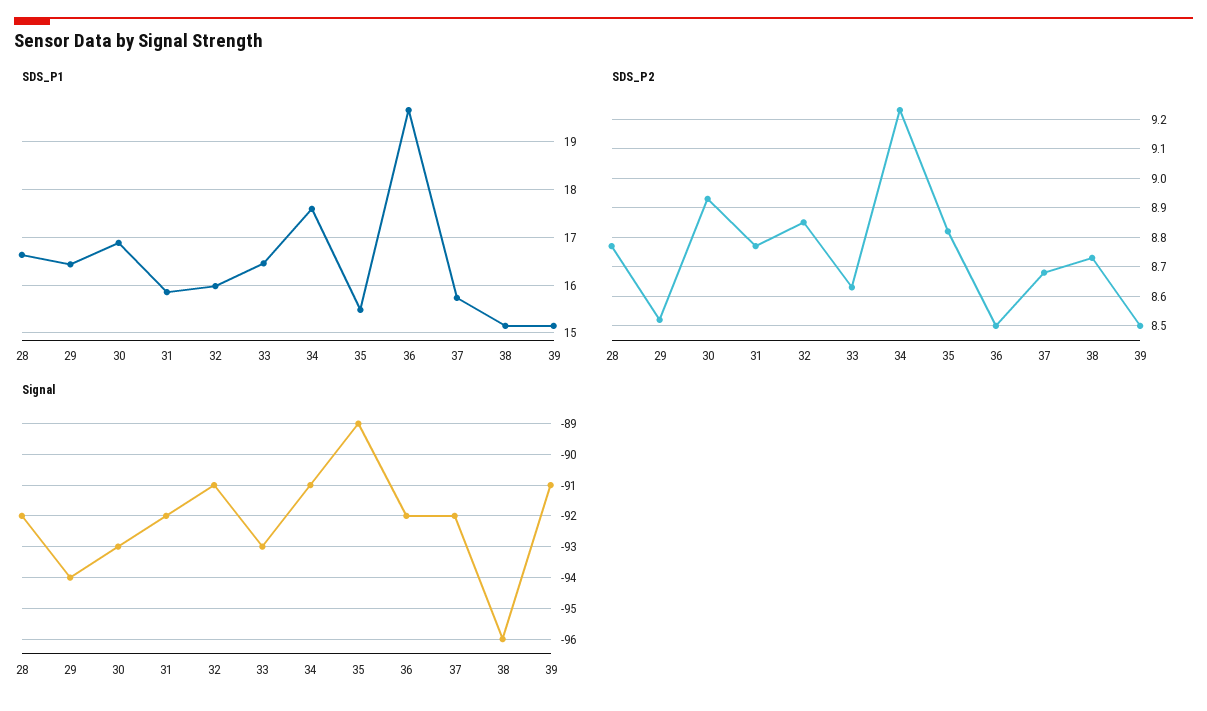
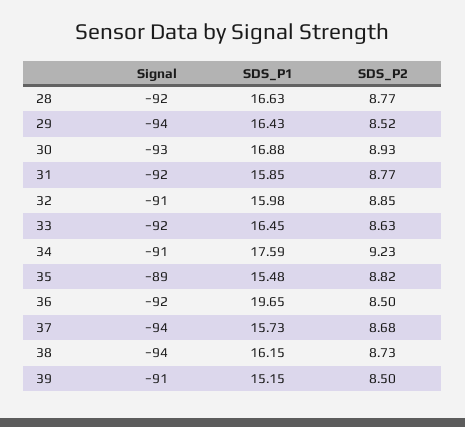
  {
    "SDS_P1": {
      "28": 16.63,
      "29": 16.43,
      "30": 16.88,
      "31": 15.85,
      "32": 15.98,
      "33": 16.45,
      "34": 17.59,
      "35": 15.48,
      "36": 19.65,
      "37": 15.73,
-     "38": 15.2,
+     "38": 16.15,
      "39": 15.15
    },
    "SDS_P2": {
      "28": 8.77,
      "29": 8.52,
      "30": 8.93,
      "31": 8.77,
      "32": 8.85,
      "33": 8.63,
      "34": 9.23,
      "35": 8.82,
      "36": 8.5,
      "37": 8.68,
      "38": 8.73,
      "39": 8.5
    },
    "Signal": {
      "28": -92,
      "29": -94,
      "30": -93,
      "31": -92,
      "32": -91,
-     "33": -93,
+     "33": -92,
      "34": -91,
      "35": -89,
      "36": -92,
-     "37": -92,
+     "37": -94,
-     "38": -96,
+     "38": -94,
      "39": -91
    }
  }

